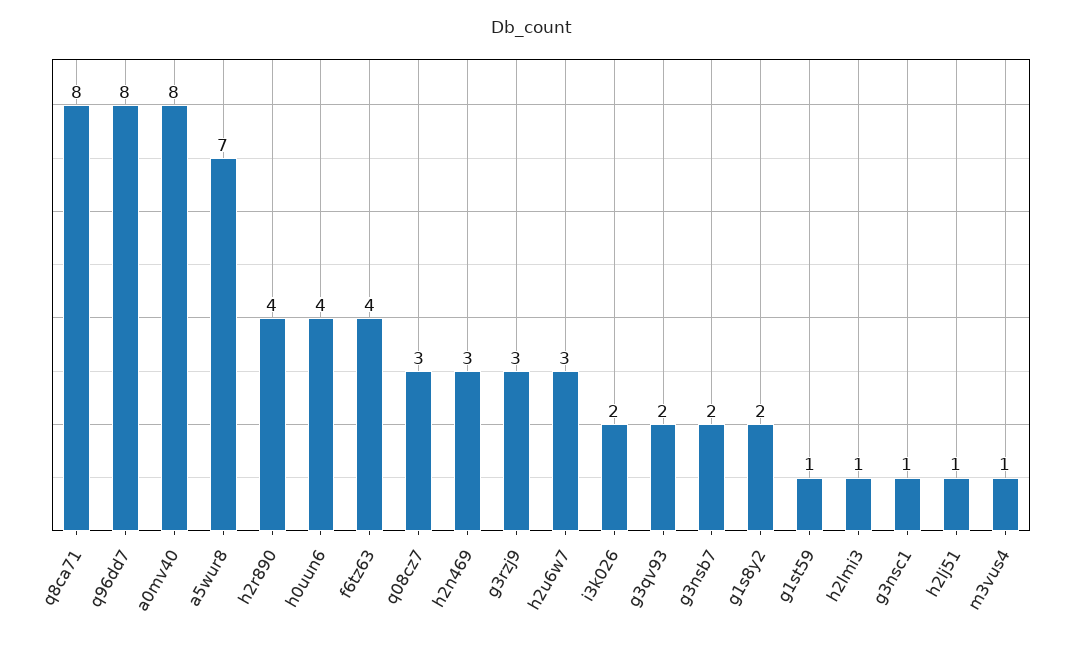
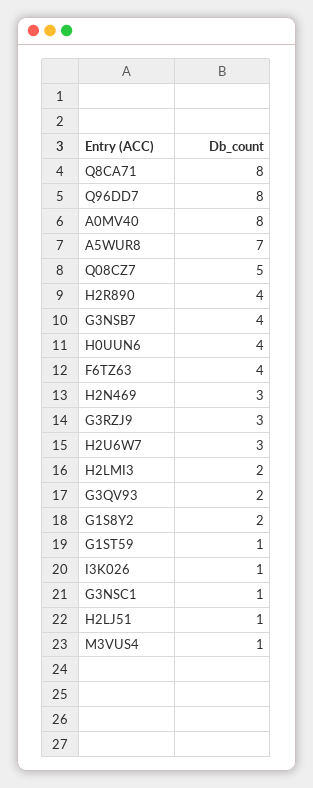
  {
    "q8ca71": 8,
    "q96dd7": 8,
    "a0mv40": 8,
    "a5wur8": 7,
    "h2r890": 4,
    "h0uun6": 4,
    "f6tz63": 4,
-   "q08cz7": 3,
+   "q08cz7": 5,
    "h2n469": 3,
    "g3rzj9": 3,
    "h2u6w7": 3,
-   "i3k026": 2,
+   "i3k026": 1,
    "g3qv93": 2,
-   "g3nsb7": 2,
+   "g3nsb7": 4,
    "g1s8y2": 2,
    "g1st59": 1,
-   "h2lmi3": 1,
+   "h2lmi3": 2,
    "g3nsc1": 1,
    "h2lj51": 1,
    "m3vus4": 1
  }

